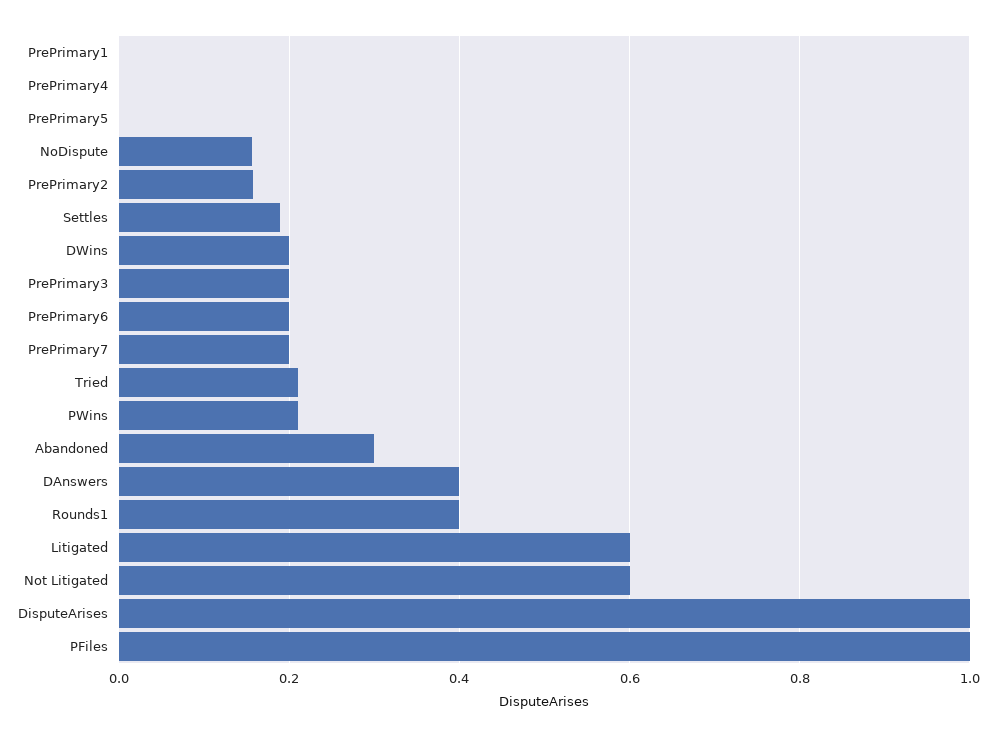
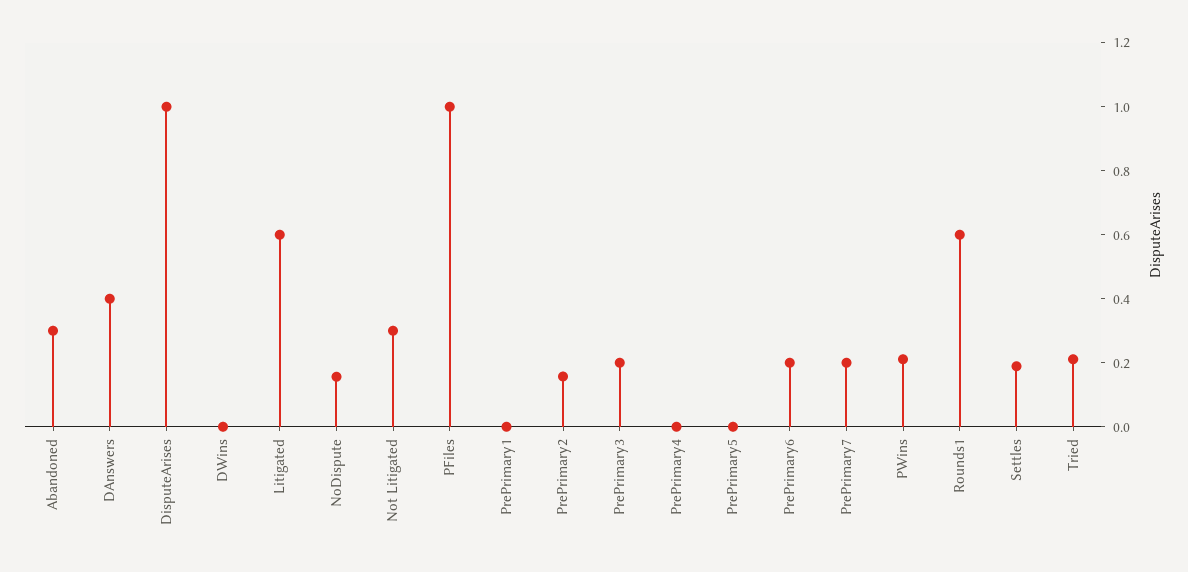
  {
    "PrePrimary1": 0,
    "PrePrimary4": 0,
    "PrePrimary5": 0,
    "NoDispute": 0.16,
    "PrePrimary2": 0.16,
    "Settles": 0.18,
-   "DWins": 0.2,
+   "DWins": 0,
    "PrePrimary3": 0.2,
    "PrePrimary6": 0.2,
    "PrePrimary7": 0.2,
    "Tried": 0.22,
    "PWins": 0.22,
    "Abandoned": 0.3,
    "DAnswers": 0.4,
-   "Rounds1": 0.4,
+   "Rounds1": 0.6,
    "Litigated": 0.6,
-   "Not Litigated": 0.6,
+   "Not Litigated": 0.3,
    "DisputeArises": 1,
    "PFiles": 1
  }

